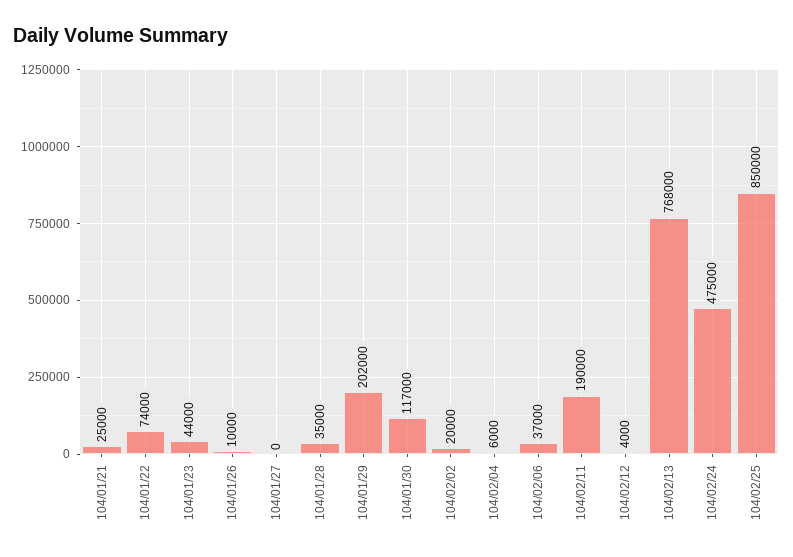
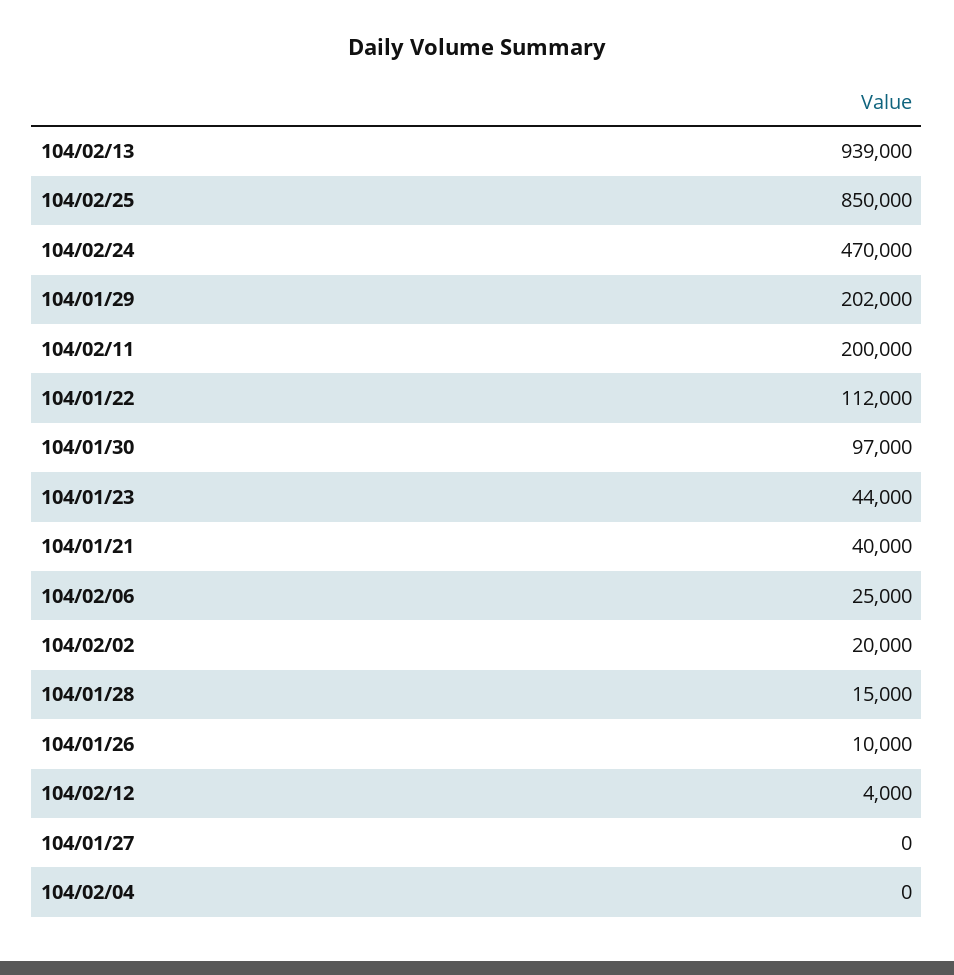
  {
-   "104/01/21": 25000,
+   "104/01/21": 40000,
-   "104/01/22": 74000,
+   "104/01/22": 112000,
    "104/01/23": 44000,
    "104/01/26": 10000,
    "104/01/27": 0,
-   "104/01/28": 35000,
+   "104/01/28": 15000,
    "104/01/29": 202000,
-   "104/01/30": 117000,
+   "104/01/30": 97000,
    "104/02/02": 20000,
-   "104/02/04": 6000,
+   "104/02/04": 0,
-   "104/02/06": 37000,
+   "104/02/06": 25000,
-   "104/02/11": 190000,
+   "104/02/11": 200000,
    "104/02/12": 4000,
-   "104/02/13": 768000,
+   "104/02/13": 939000,
-   "104/02/24": 475000,
+   "104/02/24": 470000,
    "104/02/25": 850000
  }

